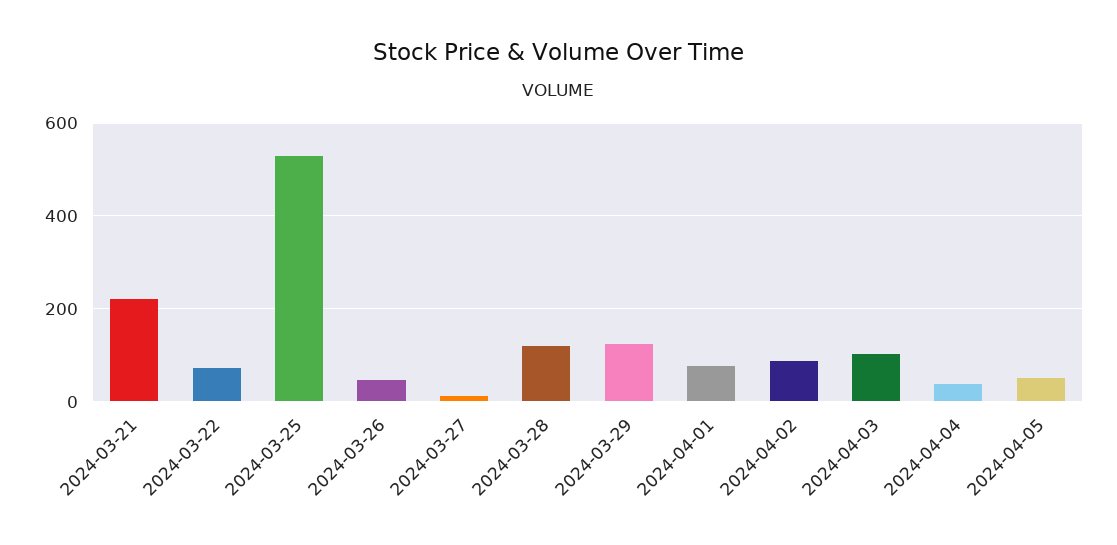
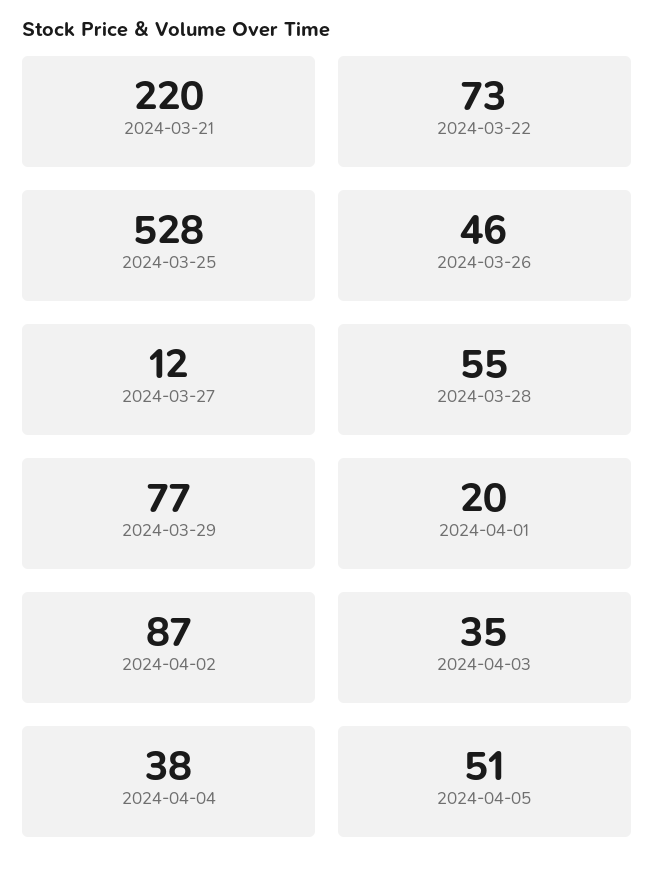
  {
    "2024-03-21": 220,
    "2024-03-22": 73,
    "2024-03-25": 528,
    "2024-03-26": 46,
    "2024-03-27": 12,
-   "2024-03-28": 120,
+   "2024-03-28": 55,
-   "2024-03-29": 120,
+   "2024-03-29": 77,
-   "2024-04-01": 80,
+   "2024-04-01": 20,
    "2024-04-02": 87,
-   "2024-04-03": 100,
+   "2024-04-03": 35,
    "2024-04-04": 38,
    "2024-04-05": 51
  }

